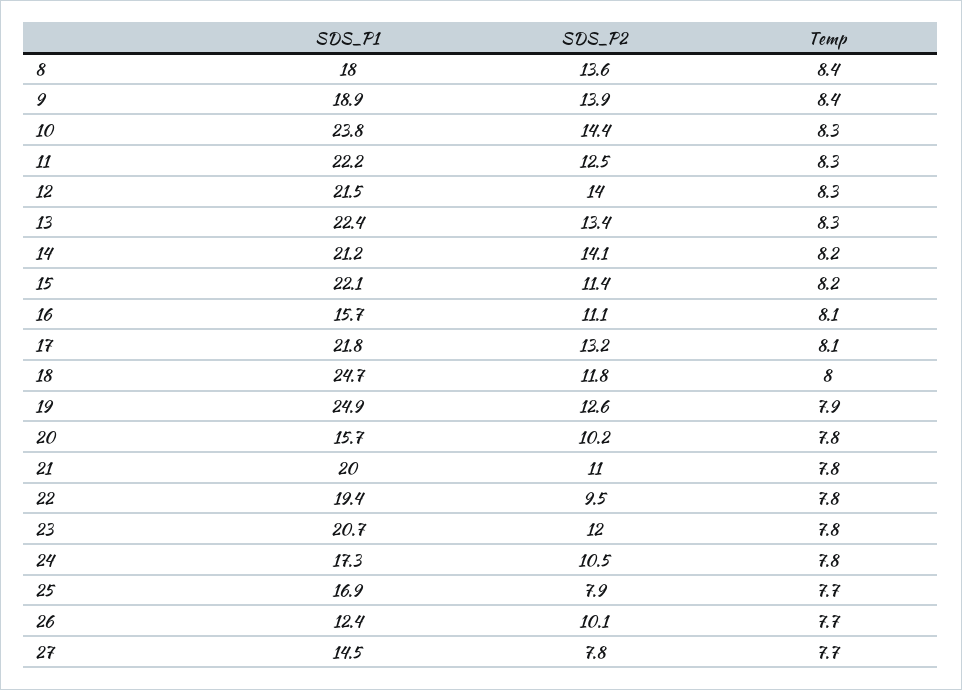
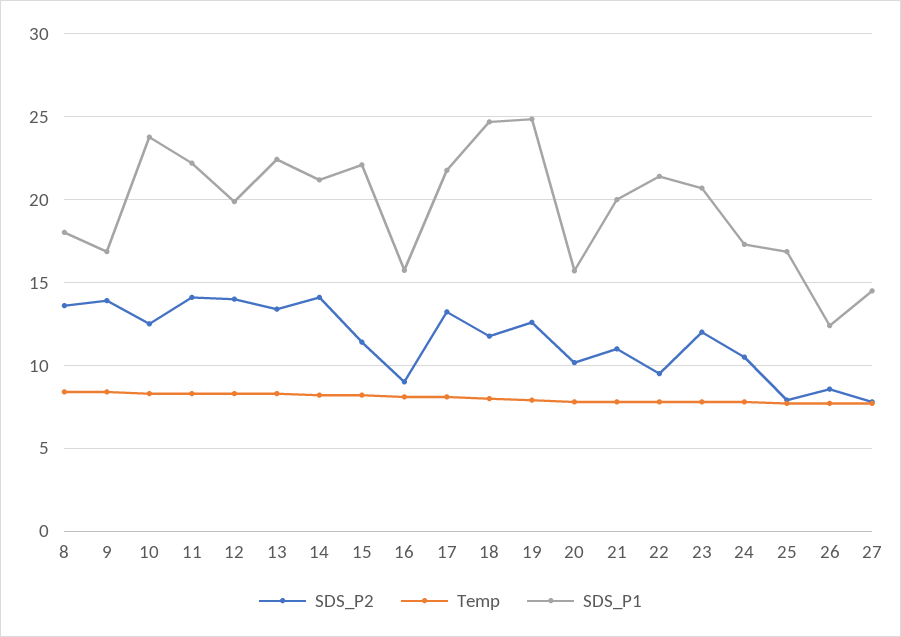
  {
    "SDS_P1": {
      "8": 18,
-     "9": 18.9,
+     "9": 17,
      "10": 23.8,
      "11": 22.2,
-     "12": 21.5,
+     "12": 20,
      "13": 22.4,
      "14": 21.2,
      "15": 22.1,
      "16": 15.7,
      "17": 21.8,
      "18": 24.7,
      "19": 24.9,
      "20": 15.7,
      "21": 20,
-     "22": 19.4,
+     "22": 21.5,
      "23": 20.7,
      "24": 17.3,
      "25": 16.9,
      "26": 12.4,
      "27": 14.5
    },
    "SDS_P2": {
      "8": 13.6,
      "9": 13.9,
-     "10": 14.4,
+     "10": 12.5,
-     "11": 12.5,
+     "11": 14,
      "12": 14,
      "13": 13.4,
      "14": 14.1,
      "15": 11.4,
-     "16": 11.1,
+     "16": 9,
      "17": 13.2,
      "18": 11.8,
      "19": 12.6,
      "20": 10.2,
      "21": 11,
      "22": 9.5,
      "23": 12,
      "24": 10.5,
      "25": 7.9,
-     "26": 10.1,
+     "26": 8.5,
      "27": 7.8
    },
    "Temp": {
      "8": 8.4,
      "9": 8.4,
      "10": 8.3,
      "11": 8.3,
      "12": 8.3,
      "13": 8.3,
      "14": 8.2,
      "15": 8.2,
      "16": 8.1,
      "17": 8.1,
      "18": 8,
      "19": 7.9,
      "20": 7.8,
      "21": 7.8,
      "22": 7.8,
      "23": 7.8,
      "24": 7.8,
      "25": 7.7,
      "26": 7.7,
      "27": 7.7
    }
  }

